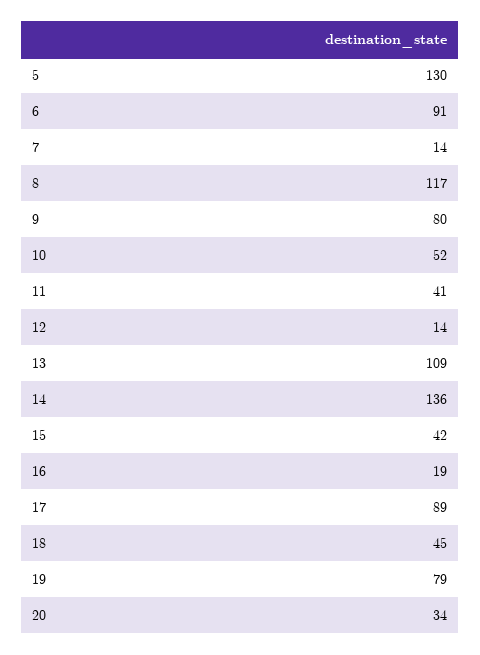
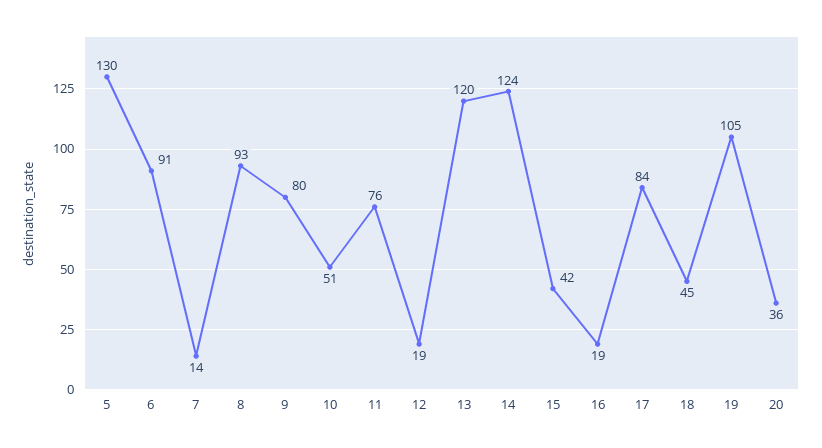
  {
    "5": 130,
    "6": 91,
    "7": 14,
-   "8": 117,
+   "8": 93,
    "9": 80,
-   "10": 52,
+   "10": 51,
-   "11": 41,
+   "11": 76,
-   "12": 14,
+   "12": 19,
-   "13": 109,
+   "13": 120,
-   "14": 136,
+   "14": 124,
    "15": 42,
    "16": 19,
-   "17": 89,
+   "17": 84,
    "18": 45,
-   "19": 79,
+   "19": 105,
-   "20": 34
+   "20": 36
  }

